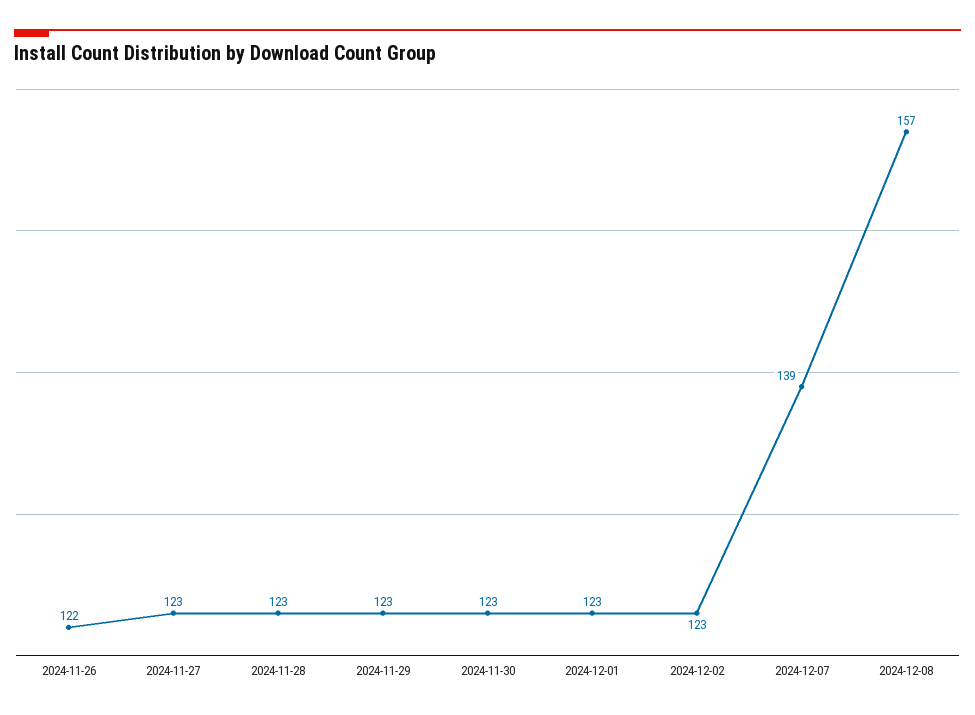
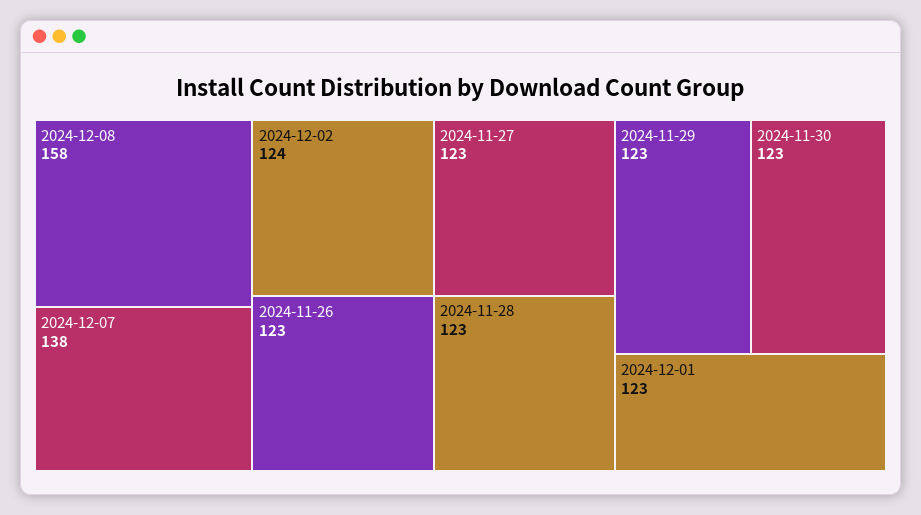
  {
-   "2024-11-26": 122,
+   "2024-11-26": 123,
    "2024-11-27": 123,
    "2024-11-28": 123,
    "2024-11-29": 123,
    "2024-11-30": 123,
    "2024-12-01": 123,
-   "2024-12-02": 123,
+   "2024-12-02": 124,
-   "2024-12-07": 139,
+   "2024-12-07": 138,
-   "2024-12-08": 157
+   "2024-12-08": 158
  }

